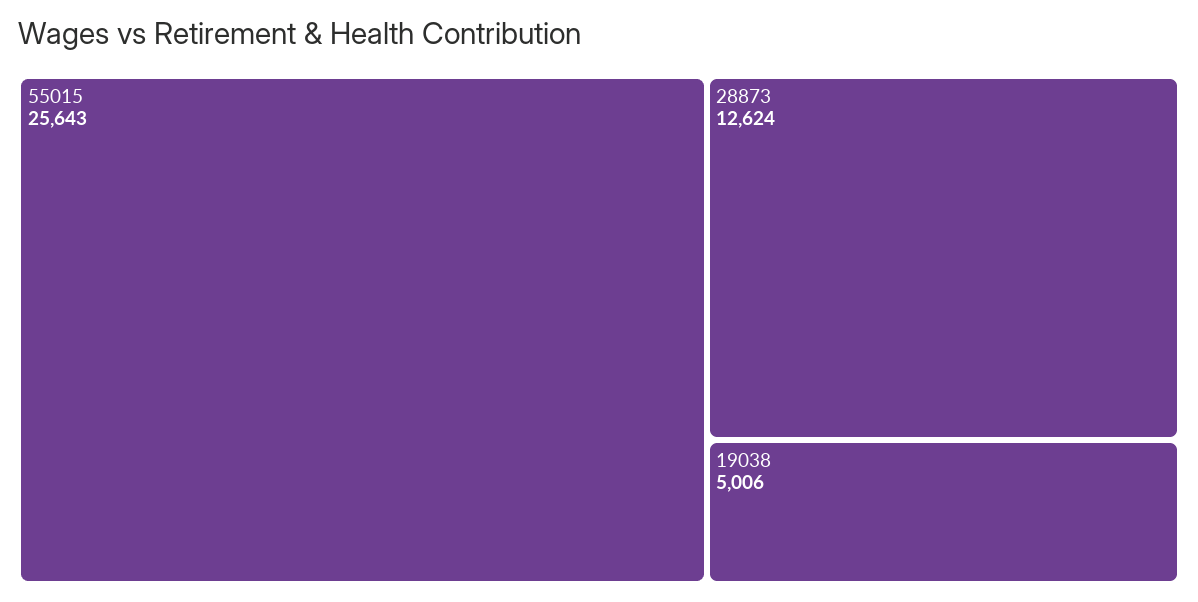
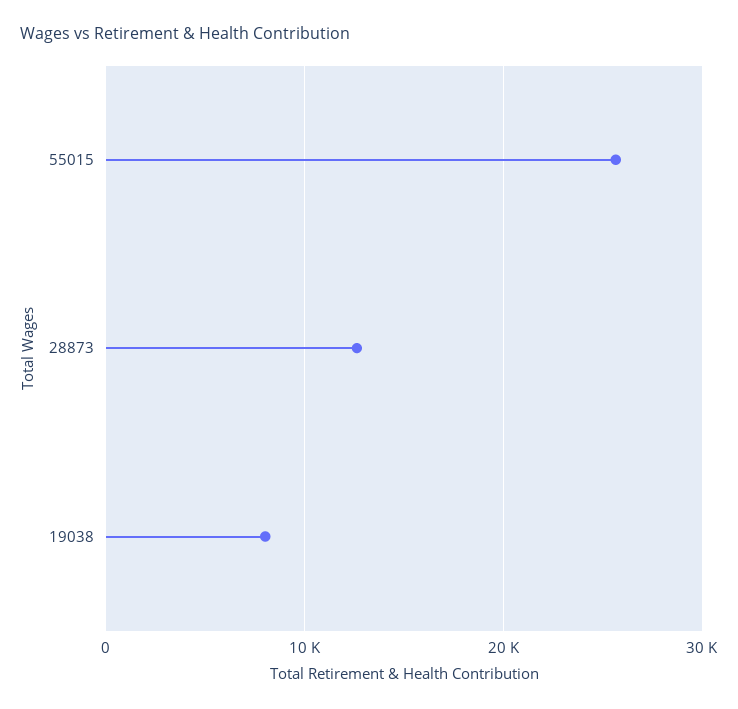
  {
    "55015": 25643,
    "28873": 12624,
-   "19038": 5006
+   "19038": 8000
  }

